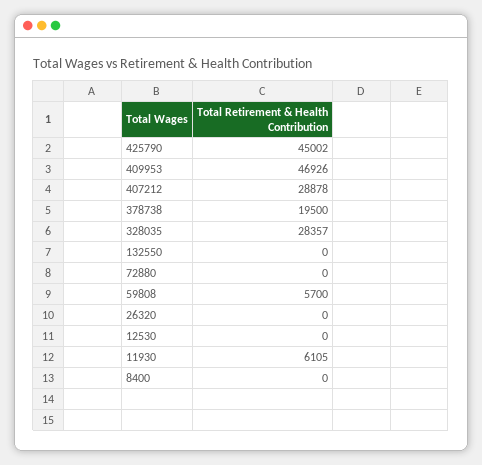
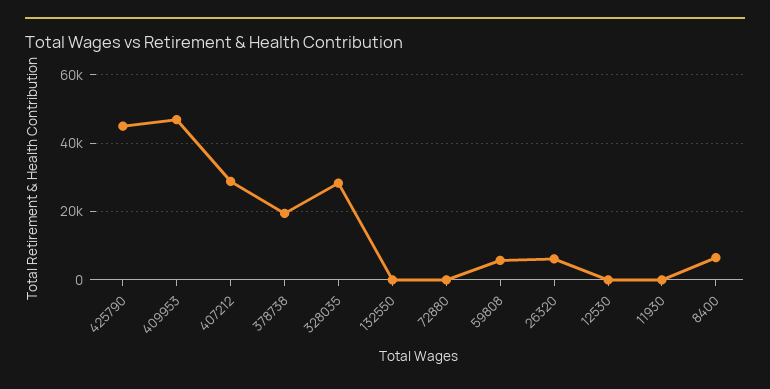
  {
    "425790": 45002,
    "409953": 46926,
    "407212": 28878,
    "378738": 19500,
    "328035": 28357,
    "132550": 0,
    "72880": 0,
    "59808": 5700,
-   "26320": 0,
+   "26320": 6000,
    "12530": 0,
-   "11930": 6105,
+   "11930": 0,
-   "8400": 0
+   "8400": 6000
  }

